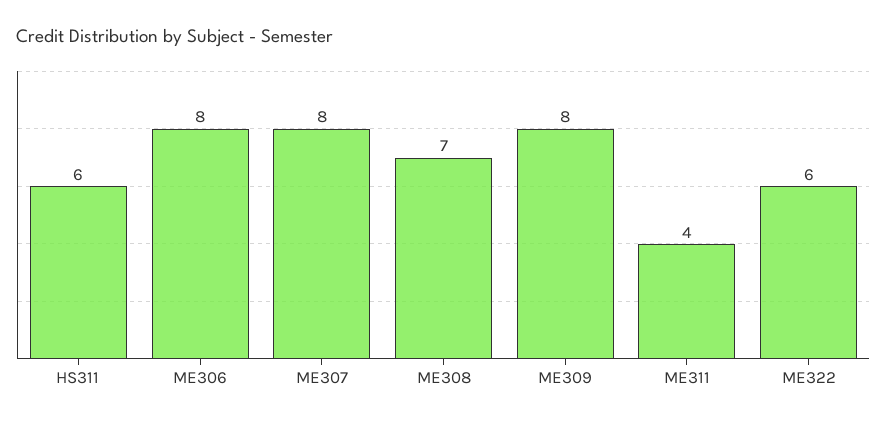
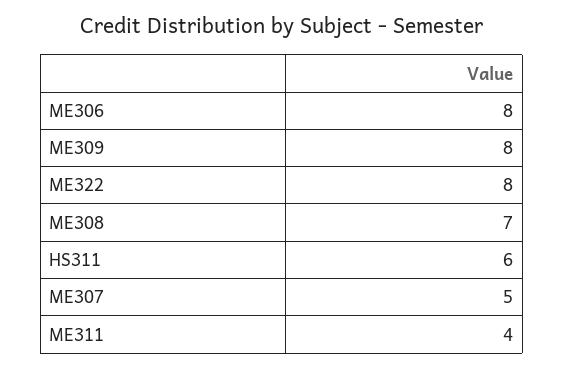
  {
    "HS311": 6,
    "ME306": 8,
-   "ME307": 8,
+   "ME307": 5,
    "ME308": 7,
    "ME309": 8,
    "ME311": 4,
-   "ME322": 6
+   "ME322": 8
  }

